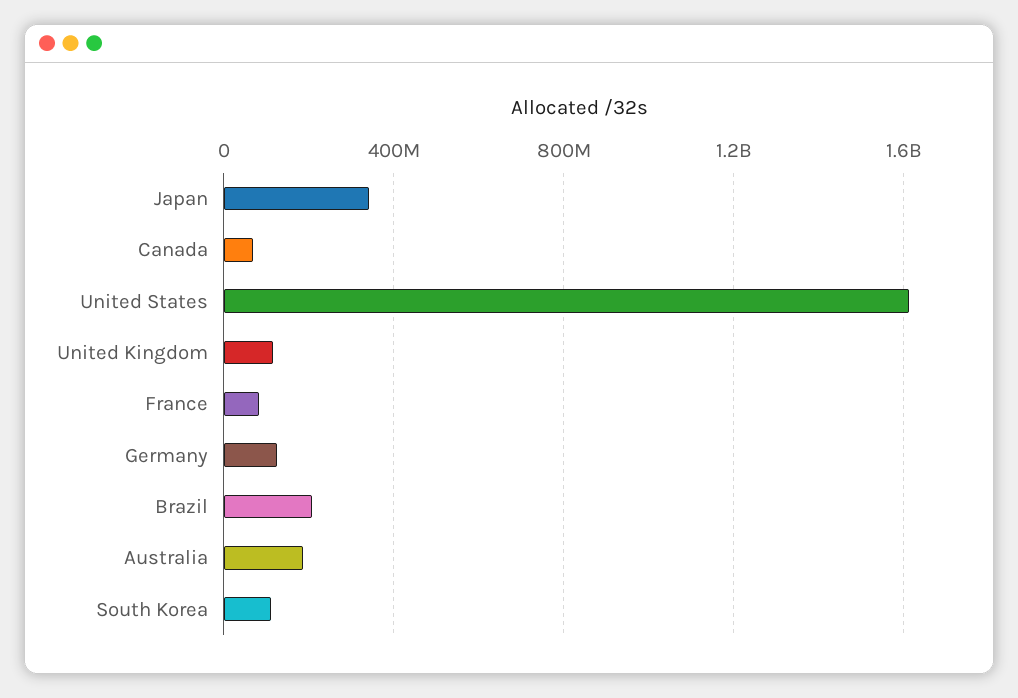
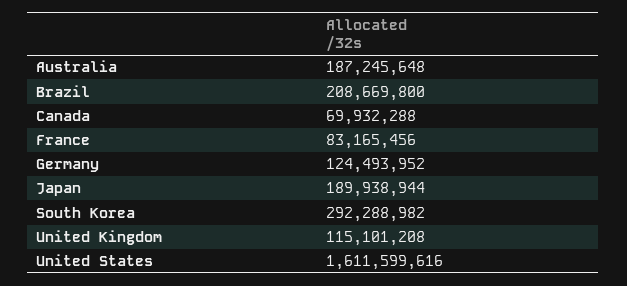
  {
-   "Japan": 350000000,
+   "Japan": 189938944,
    "Canada": 69932288,
    "United States": 1611599616,
    "United Kingdom": 115101208,
    "France": 83165456,
    "Germany": 124493952,
    "Brazil": 208669800,
    "Australia": 187245648,
-   "South Korea": 100000000
+   "South Korea": 292288982
  }

